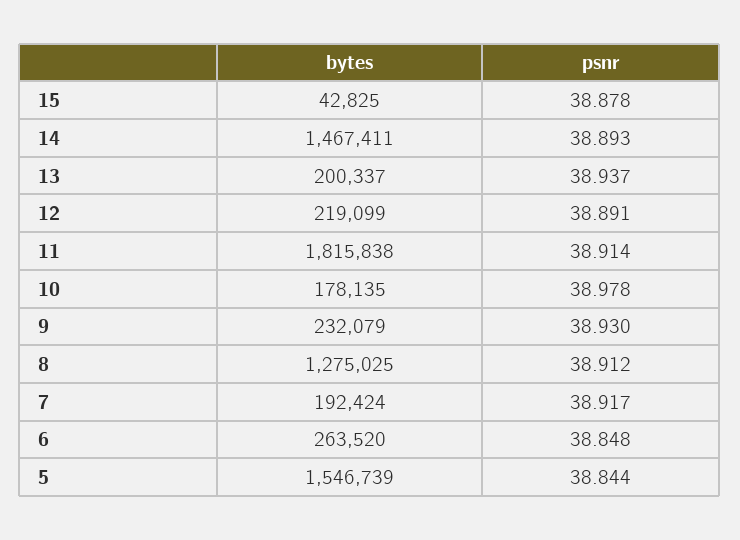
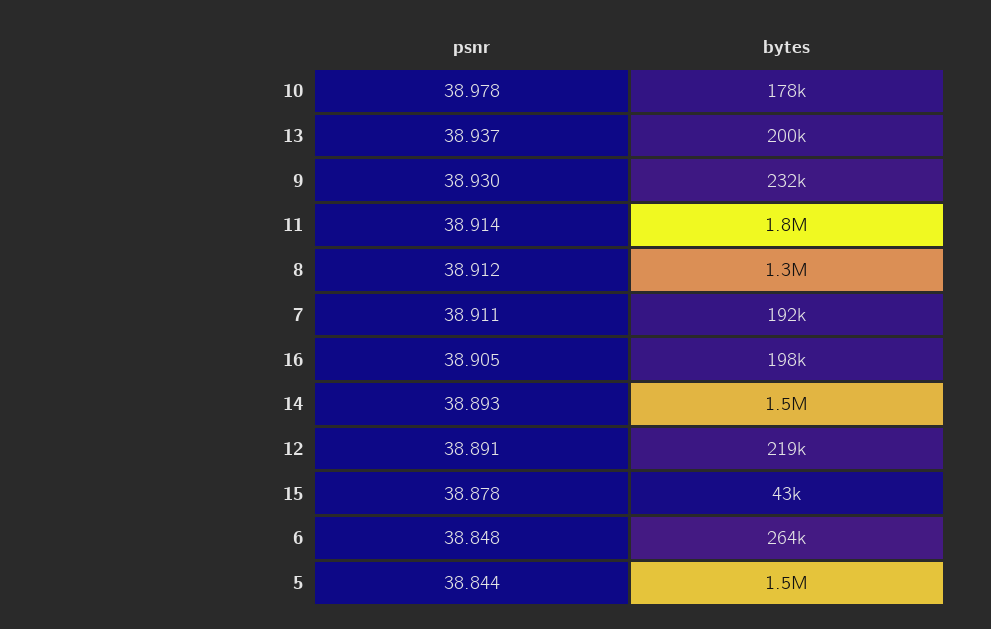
  {
    "bytes": {
      "15": 42825,
      "14": 1467411,
      "13": 200337,
      "12": 219099,
      "11": 1815838,
      "10": 178135,
      "9": 232079,
      "8": 1275025,
      "7": 192424,
      "6": 263520,
-     "5": 1546739
+     "5": 1546739,
+     "16": 198000
    },
    "psnr": {
      "15": 38.878,
      "14": 38.893,
      "13": 38.937,
      "12": 38.891,
      "11": 38.914,
      "10": 38.978,
      "9": 38.93,
      "8": 38.912,
-     "7": 38.917,
+     "7": 38.911,
      "6": 38.848,
-     "5": 38.844
+     "5": 38.844,
+     "16": 38.905
    }
  }

